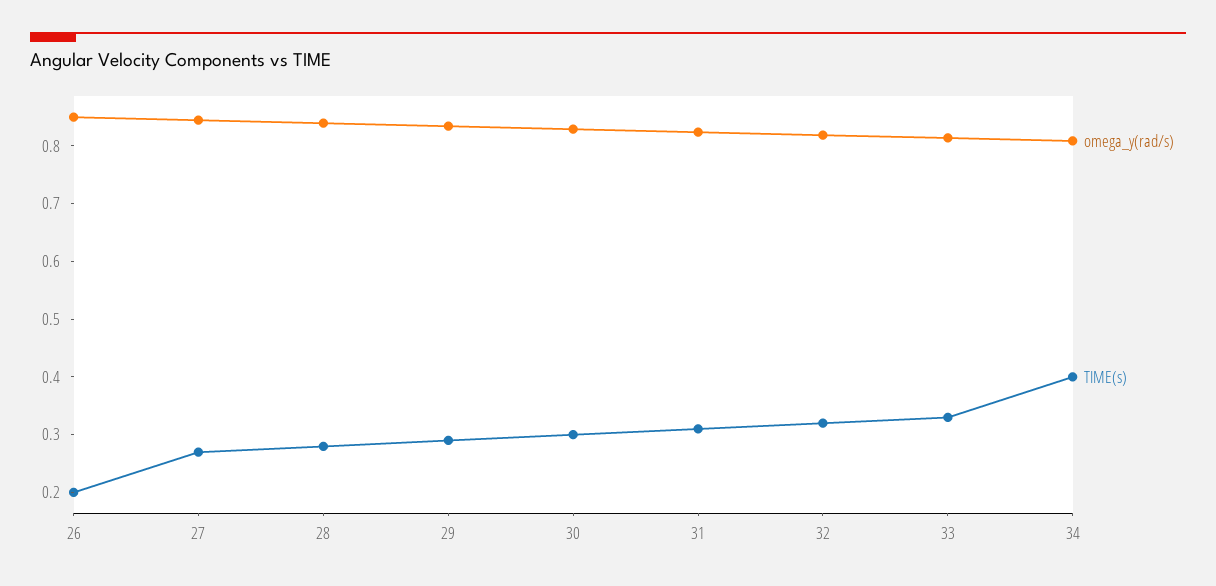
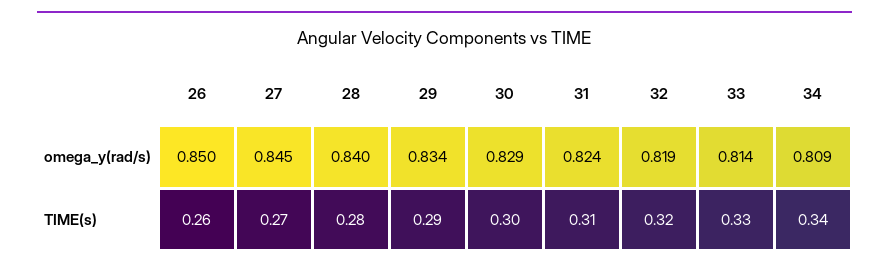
  {
    "omega_y(rad/s)": {
      "26": 0.85,
      "27": 0.845,
      "28": 0.84,
      "29": 0.834,
      "30": 0.829,
      "31": 0.824,
      "32": 0.819,
      "33": 0.814,
      "34": 0.809
    },
    "TIME(s)": {
-     "26": 0.2,
+     "26": 0.26,
      "27": 0.27,
      "28": 0.28,
      "29": 0.29,
      "30": 0.3,
      "31": 0.31,
      "32": 0.32,
      "33": 0.33,
-     "34": 0.4
+     "34": 0.34
    }
  }

